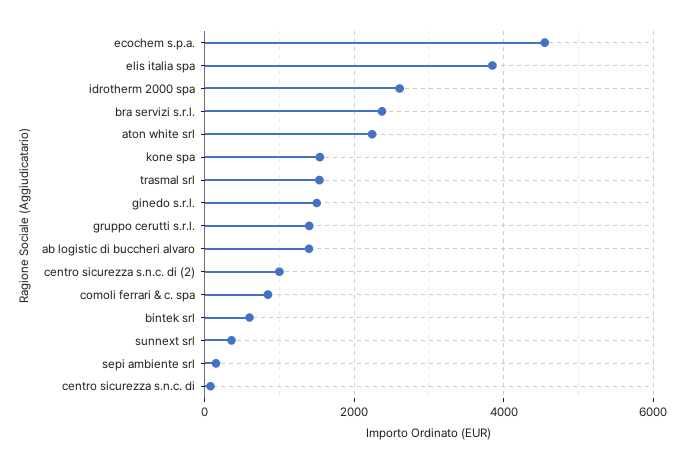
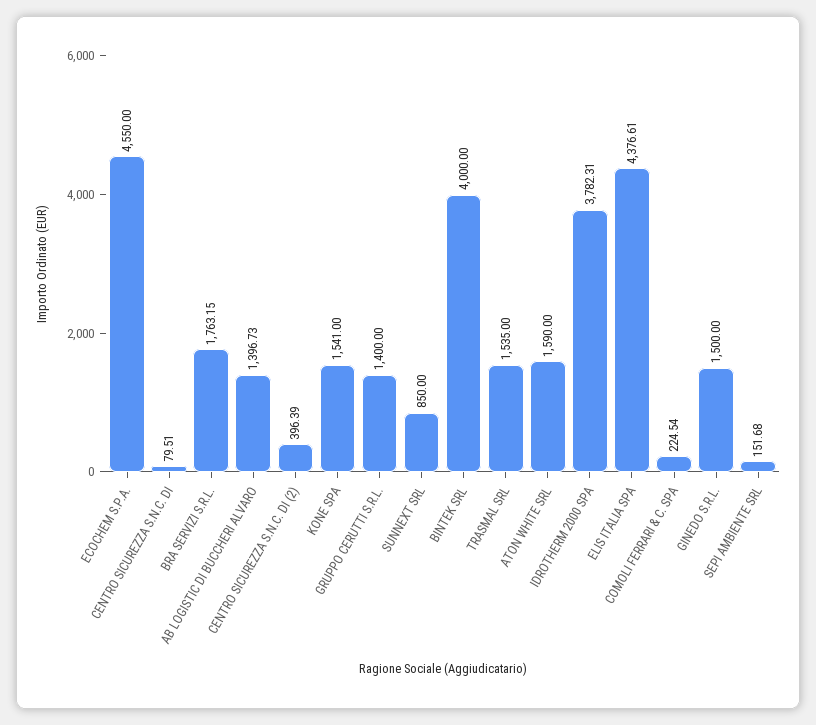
  {
    "ecochem s.p.a.": 4550,
-   "elis italia spa": 3800,
+   "elis italia spa": 4376.61,
-   "idrotherm 2000 spa": 2600,
+   "idrotherm 2000 spa": 3782.31,
-   "bra servizi s.r.l.": 2400,
+   "bra servizi s.r.l.": 1763.15,
-   "aton white srl": 2200,
+   "aton white srl": 1590,
    "kone spa": 1541,
    "trasmal srl": 1535,
    "ginedo s.r.l.": 1500,
    "gruppo cerutti s.r.l.": 1400,
    "ab logistic di buccheri alvaro": 1396.73,
-   "centro sicurezza s.n.c. di (2)": 1000,
+   "centro sicurezza s.n.c. di (2)": 396.39,
-   "comoli ferrari & c. spa": 800,
+   "comoli ferrari & c. spa": 224.54,
-   "bintek srl": 600,
+   "bintek srl": 4000,
-   "sunnext srl": 400,
+   "sunnext srl": 850,
    "sepi ambiente srl": 151.68,
    "centro sicurezza s.n.c. di": 79.51
  }

